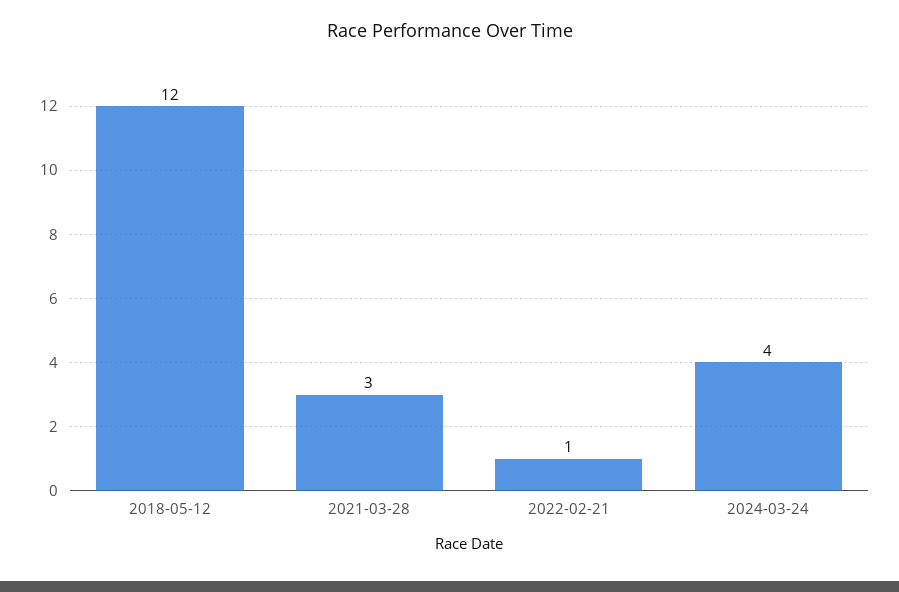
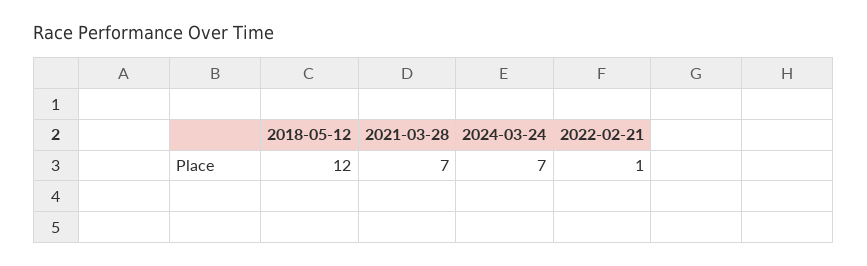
  {
    "2018-05-12": 12,
-   "2021-03-28": 3,
+   "2021-03-28": 7,
    "2022-02-21": 1,
-   "2024-03-24": 4
+   "2024-03-24": 7
  }

